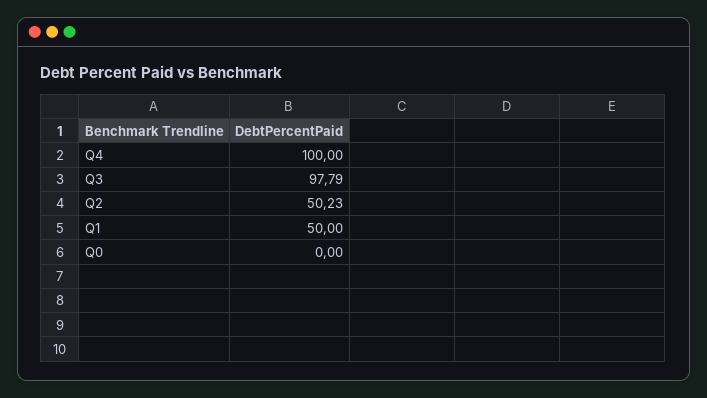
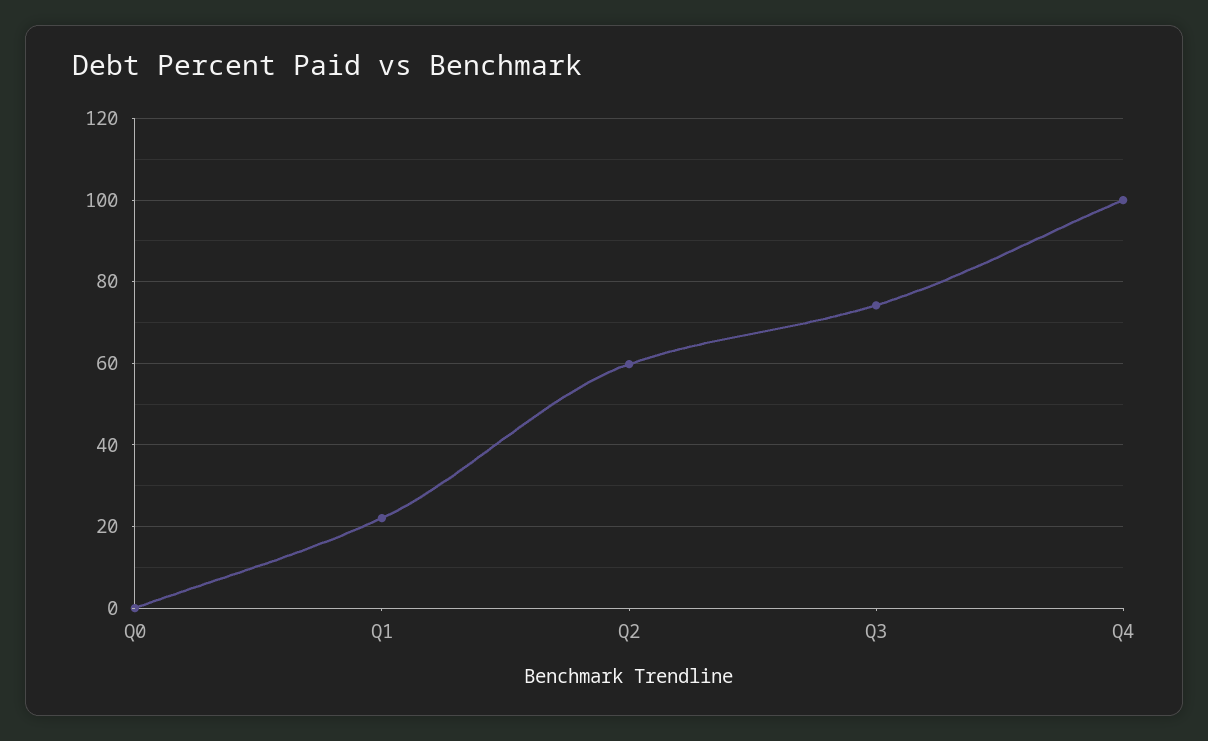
  {
    "Q4": 100,
-   "Q3": 97.79,
+   "Q3": 74,
-   "Q2": 50.23,
+   "Q2": 60,
-   "Q1": 50,
+   "Q1": 22,
    "Q0": 0
  }

